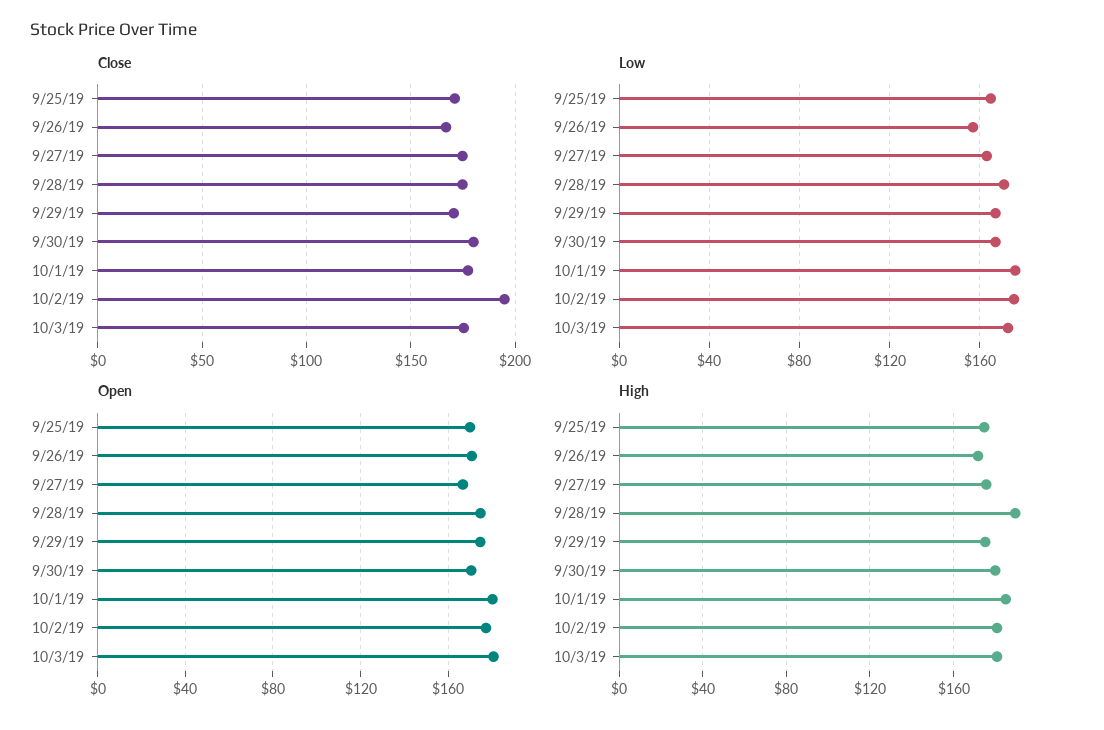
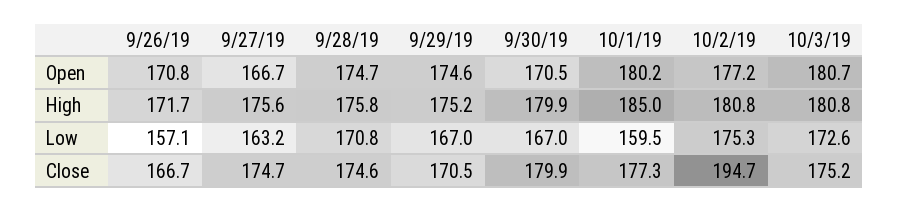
  {
    "Close": {
-     "9/25/19": 170,
      "9/26/19": 166.7,
      "9/27/19": 174.7,
      "9/28/19": 174.6,
      "9/29/19": 170.5,
      "9/30/19": 179.9,
      "10/1/19": 177.3,
      "10/2/19": 194.7,
      "10/3/19": 175.2
    },
    "Low": {
-     "9/25/19": 165,
      "9/26/19": 157.1,
      "9/27/19": 163.2,
      "9/28/19": 170.8,
      "9/29/19": 167,
      "9/30/19": 167,
-     "10/1/19": 175,
+     "10/1/19": 159.5,
      "10/2/19": 175.3,
      "10/3/19": 172.6
    },
    "Open": {
-     "9/25/19": 170,
      "9/26/19": 170.8,
      "9/27/19": 166.7,
      "9/28/19": 174.7,
      "9/29/19": 174.6,
      "9/30/19": 170.5,
      "10/1/19": 180.2,
      "10/2/19": 177.2,
      "10/3/19": 180.7
    },
    "High": {
-     "9/25/19": 175,
      "9/26/19": 171.7,
      "9/27/19": 175.6,
-     "9/28/19": 190,
+     "9/28/19": 175.8,
      "9/29/19": 175.2,
      "9/30/19": 179.9,
      "10/1/19": 185,
      "10/2/19": 180.8,
      "10/3/19": 180.8
    }
  }

